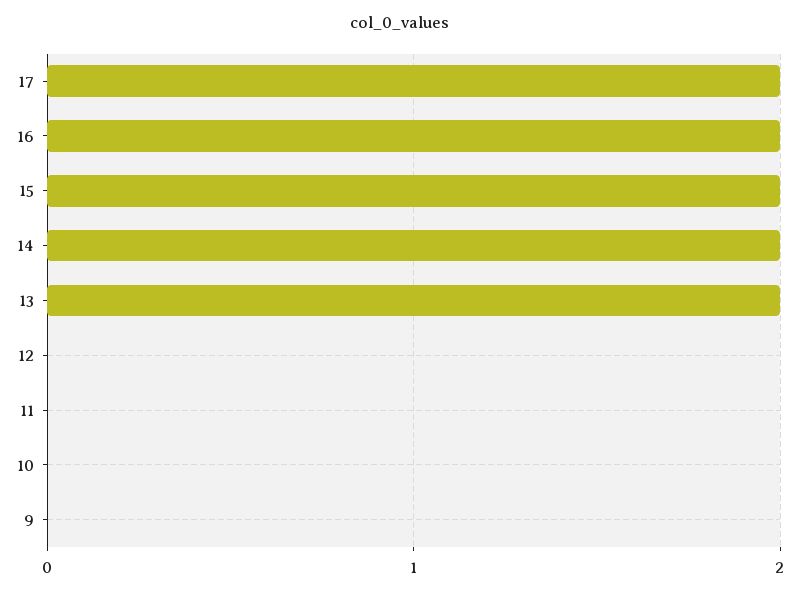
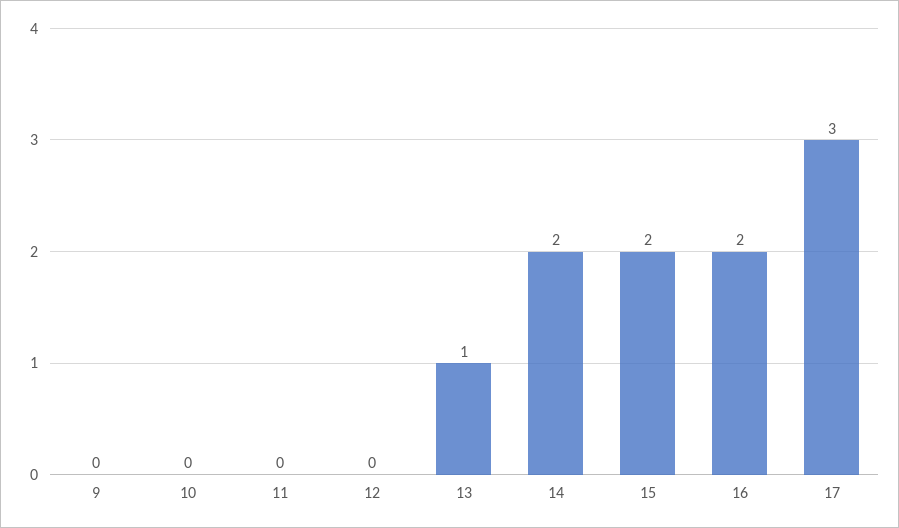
  {
-   "17": 2,
+   "17": 3,
    "16": 2,
    "15": 2,
    "14": 2,
-   "13": 2,
+   "13": 1,
    "12": 0,
    "11": 0,
    "10": 0,
    "9": 0
  }

